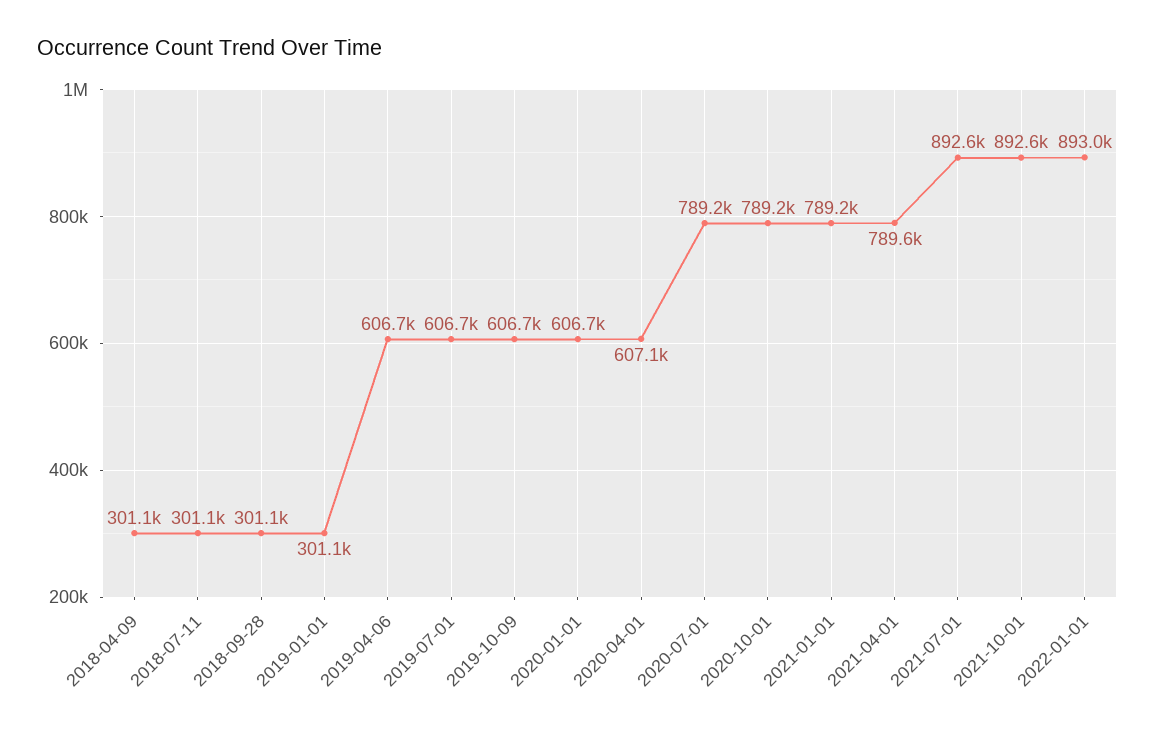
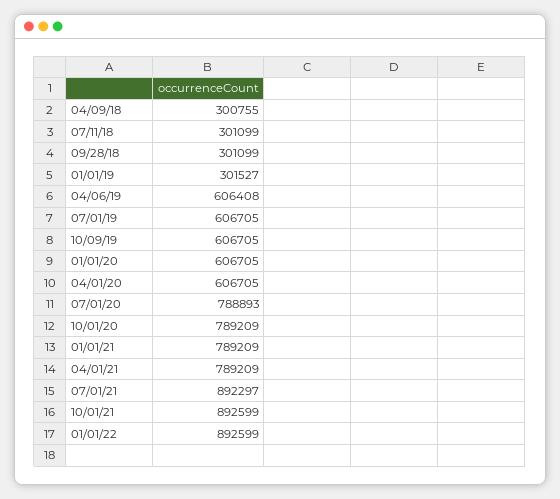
  {
-   "2018-04-09": 301100,
+   "2018-04-09": 300755,
    "2018-07-11": 301099,
    "2018-09-28": 301099,
-   "2019-01-01": 301100,
+   "2019-01-01": 301527,
-   "2019-04-06": 606700,
+   "2019-04-06": 606408,
    "2019-07-01": 606705,
    "2019-10-09": 606705,
    "2020-01-01": 606705,
-   "2020-04-01": 607100,
+   "2020-04-01": 606705,
-   "2020-07-01": 789200,
+   "2020-07-01": 788893,
    "2020-10-01": 789209,
    "2021-01-01": 789209,
-   "2021-04-01": 789600,
+   "2021-04-01": 789209,
-   "2021-07-01": 892600,
+   "2021-07-01": 892297,
    "2021-10-01": 892599,
-   "2022-01-01": 893000
+   "2022-01-01": 892599
  }

